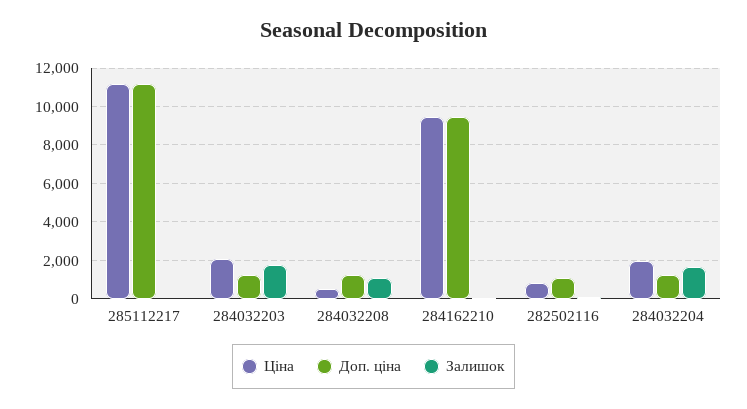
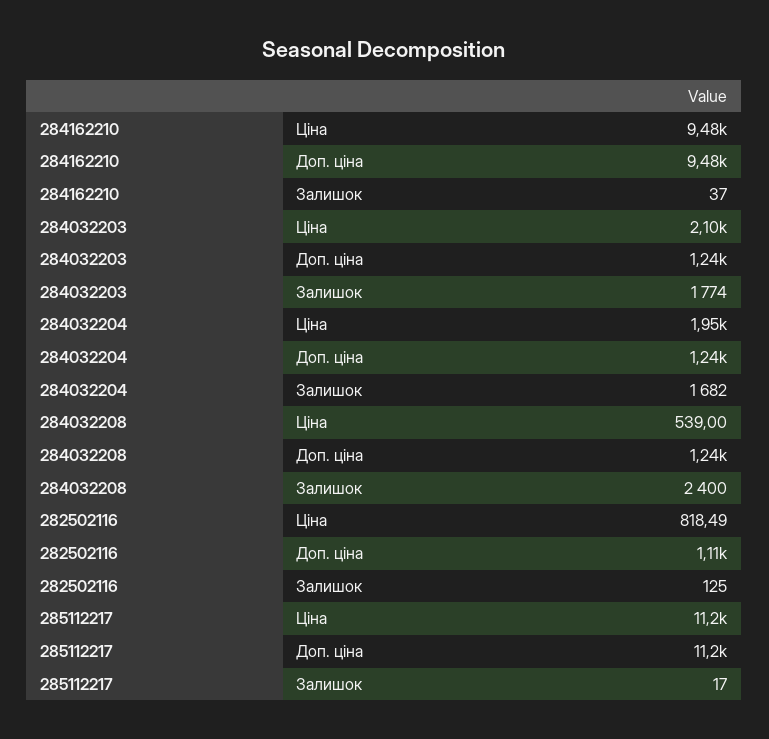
  {
    "Ціна": {
      "285112217": 11200,
      "284032203": 2100,
      "284032208": 539,
      "284162210": 9480,
      "282502116": 818.49,
      "284032204": 1950
    },
    "Доп. ціна": {
      "285112217": 11200,
      "284032203": 1240,
      "284032208": 1240,
      "284162210": 9480,
      "282502116": 1110,
      "284032204": 1240
    },
    "Залишок": {
      "285112217": 17,
      "284032203": 1774,
-     "284032208": 1000,
+     "284032208": 2400,
      "284162210": 37,
      "282502116": 125,
      "284032204": 1682
    }
  }

